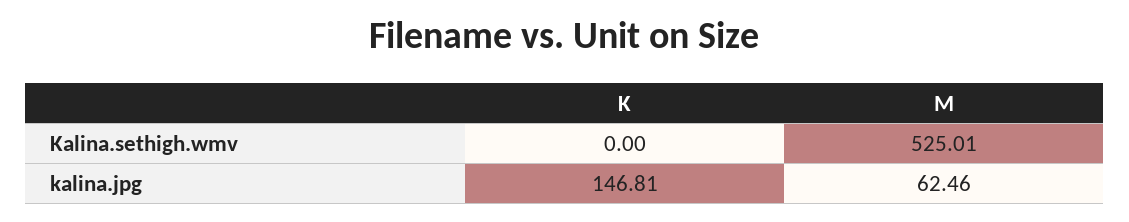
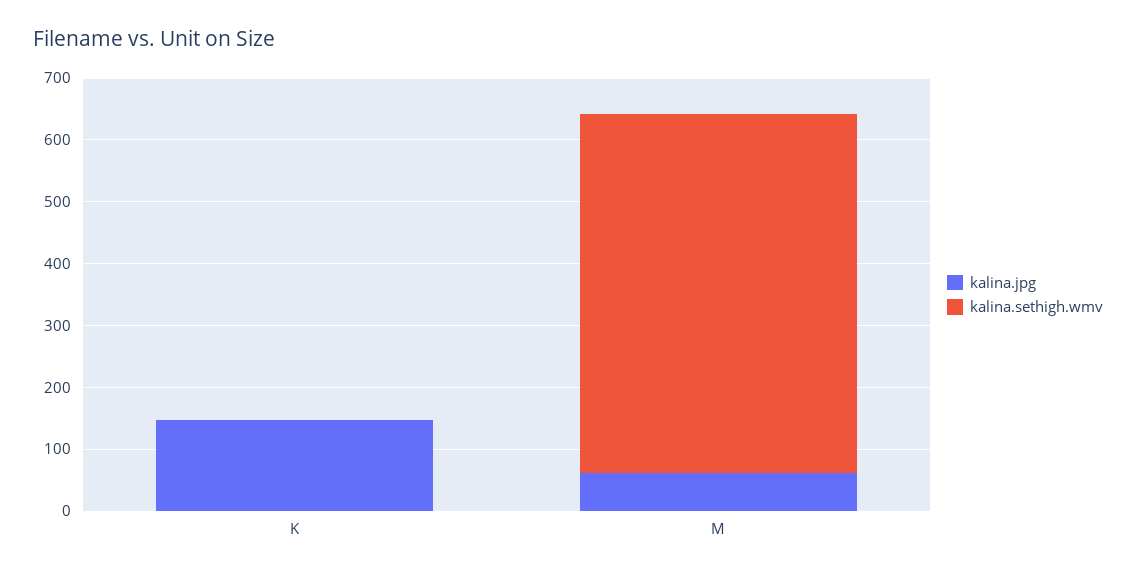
  {
    "Kalina.sethigh.wmv": {
      "K": 0,
-     "M": 525.01
+     "M": 580
    },
    "kalina.jpg": {
      "K": 146.81,
      "M": 62.46
    }
  }

